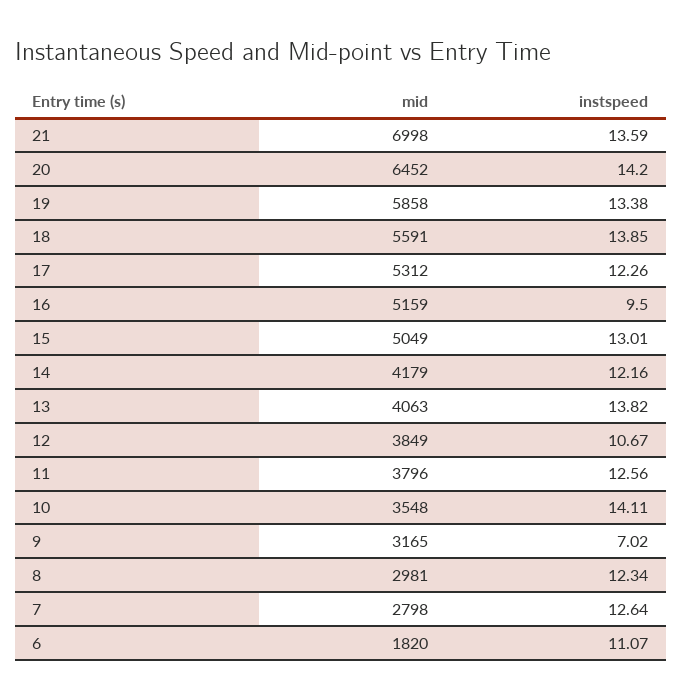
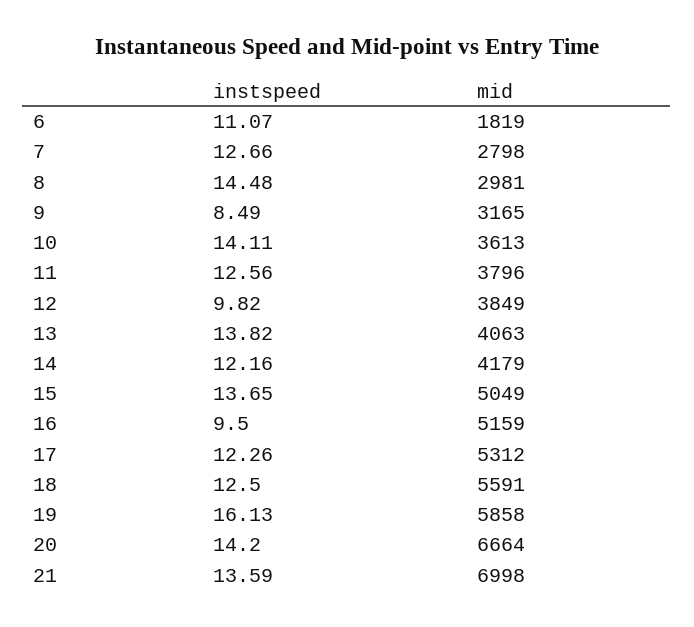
  {
    "mid": {
      "21": 6998,
-     "20": 6452,
+     "20": 6664,
      "19": 5858,
      "18": 5591,
      "17": 5312,
      "16": 5159,
      "15": 5049,
      "14": 4179,
      "13": 4063,
      "12": 3849,
      "11": 3796,
-     "10": 3548,
+     "10": 3613,
      "9": 3165,
      "8": 2981,
      "7": 2798,
-     "6": 1820
+     "6": 1819
    },
    "instspeed": {
      "21": 13.59,
      "20": 14.2,
-     "19": 13.38,
+     "19": 16.13,
-     "18": 13.85,
+     "18": 12.5,
      "17": 12.26,
      "16": 9.5,
-     "15": 13.01,
+     "15": 13.65,
      "14": 12.16,
      "13": 13.82,
-     "12": 10.67,
+     "12": 9.82,
      "11": 12.56,
      "10": 14.11,
-     "9": 7.02,
+     "9": 8.49,
-     "8": 12.34,
+     "8": 14.48,
-     "7": 12.64,
+     "7": 12.66,
      "6": 11.07
    }
  }

